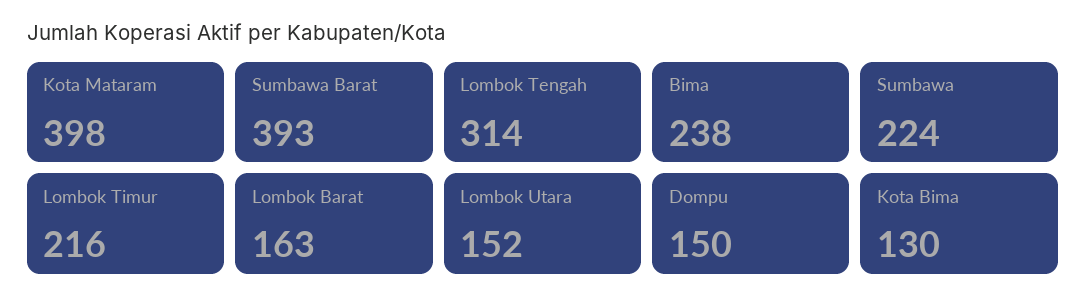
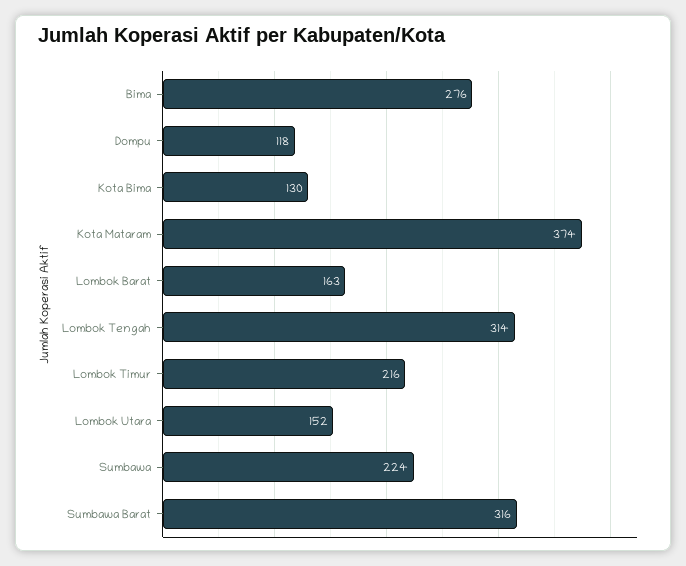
  {
-   "Kota Mataram": 398,
+   "Kota Mataram": 374,
-   "Sumbawa Barat": 393,
+   "Sumbawa Barat": 316,
    "Lombok Tengah": 314,
-   "Bima": 238,
+   "Bima": 276,
    "Sumbawa": 224,
    "Lombok Timur": 216,
    "Lombok Barat": 163,
    "Lombok Utara": 152,
-   "Dompu": 150,
+   "Dompu": 118,
    "Kota Bima": 130
  }

